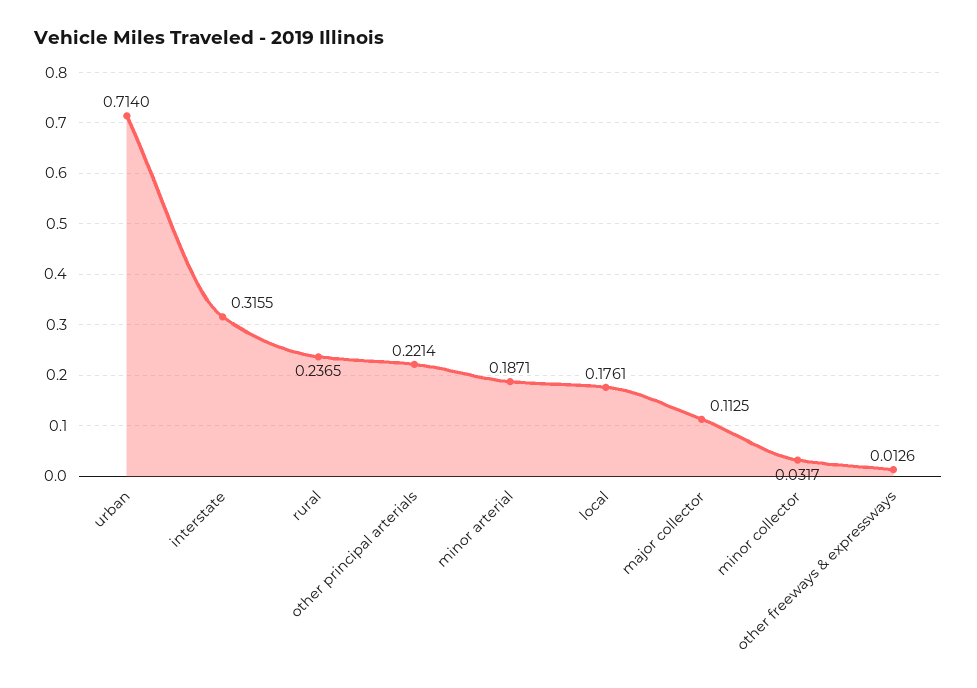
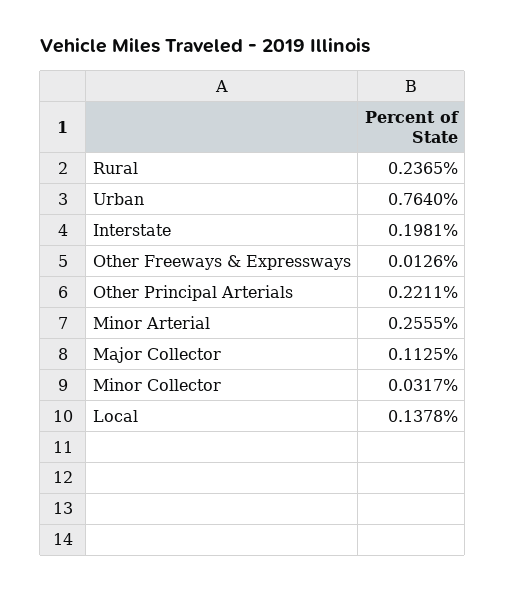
  {
-   "urban": 0.714,
+   "urban": 0.764,
-   "interstate": 0.3155,
+   "interstate": 0.1981,
    "rural": 0.2365,
-   "other principal arterials": 0.2214,
+   "other principal arterials": 0.2211,
-   "minor arterial": 0.1871,
+   "minor arterial": 0.2555,
-   "local": 0.1761,
+   "local": 0.1378,
    "major collector": 0.1125,
    "minor collector": 0.0317,
    "other freeways & expressways": 0.0126
  }

